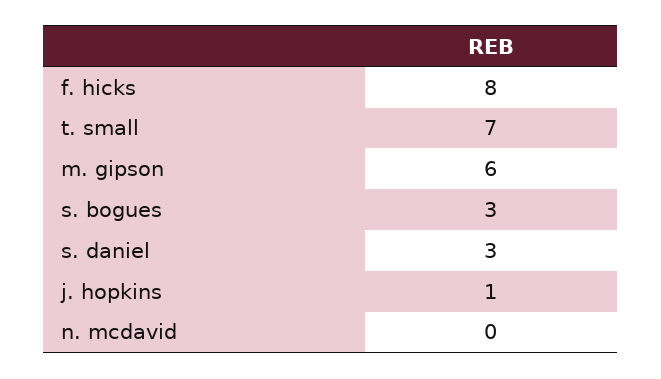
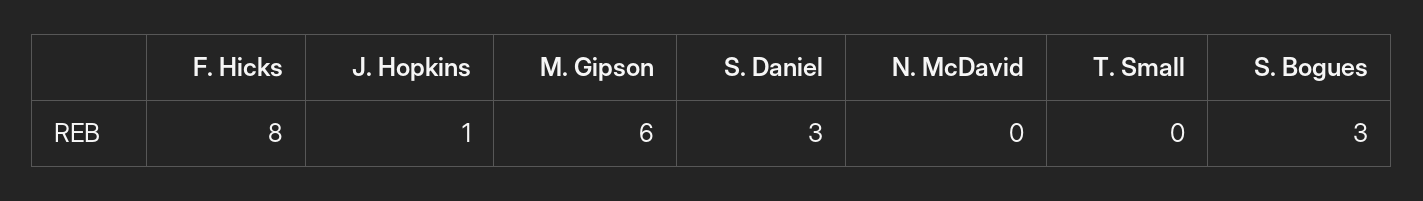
  {
    "f. hicks": 8,
-   "t. small": 7,
+   "t. small": 0,
    "m. gipson": 6,
    "s. bogues": 3,
    "s. daniel": 3,
    "j. hopkins": 1,
    "n. mcdavid": 0
  }

